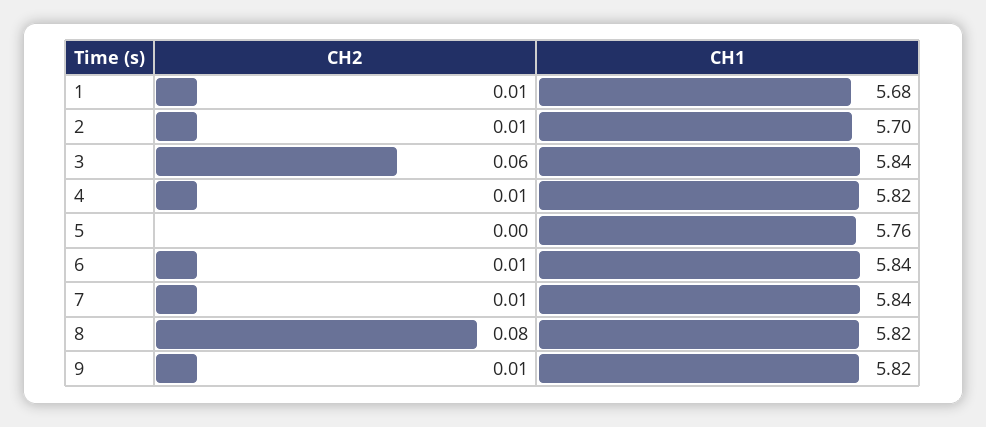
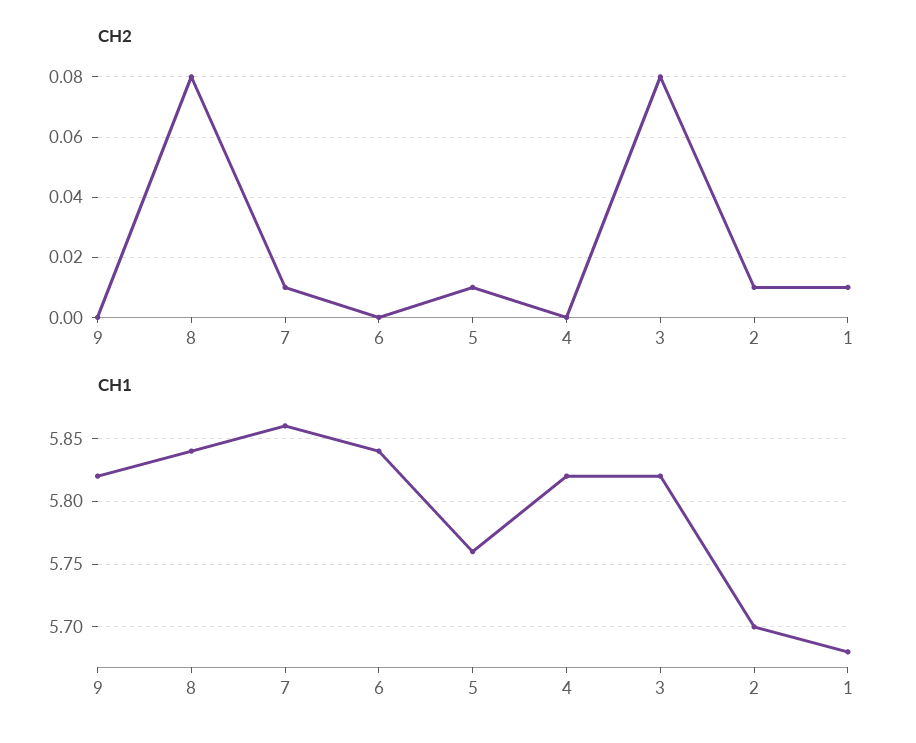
  {
    "CH2": {
      "1": 0.01,
      "2": 0.01,
-     "3": 0.06,
+     "3": 0.08,
-     "4": 0.01,
+     "4": 0,
-     "5": 0,
+     "5": 0.01,
-     "6": 0.01,
+     "6": 0,
      "7": 0.01,
      "8": 0.08,
-     "9": 0.01
+     "9": 0
    },
    "CH1": {
      "1": 5.68,
      "2": 5.7,
-     "3": 5.84,
+     "3": 5.82,
      "4": 5.82,
      "5": 5.76,
      "6": 5.84,
-     "7": 5.84,
+     "7": 5.86,
-     "8": 5.82,
+     "8": 5.84,
      "9": 5.82
    }
  }

